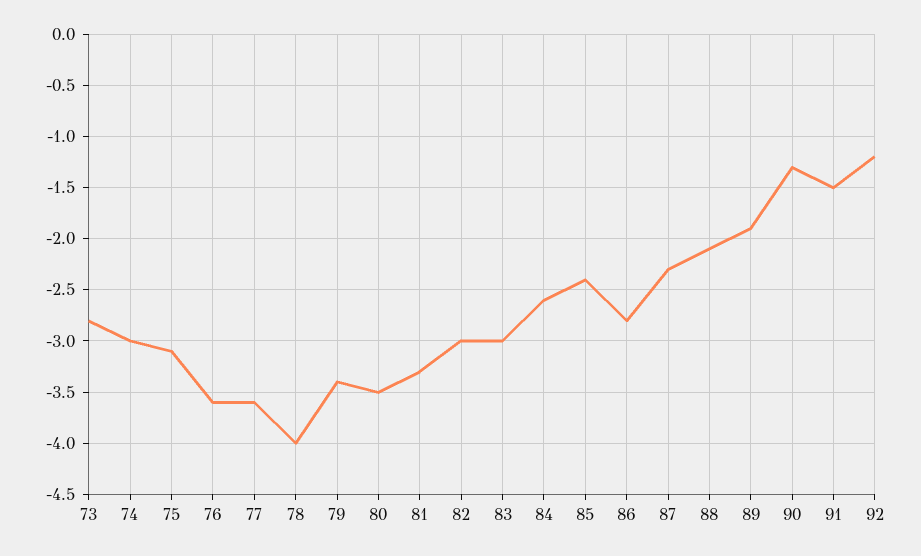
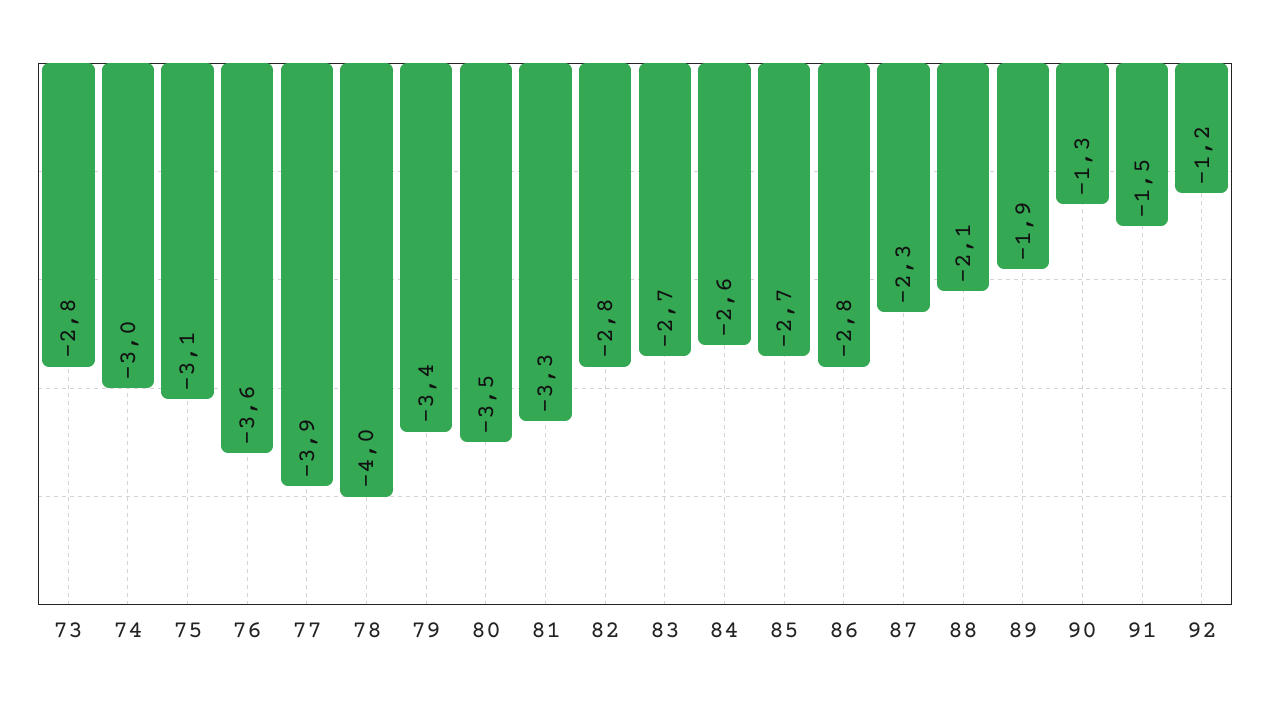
  {
    "73": -2.8,
    "74": -3,
    "75": -3.1,
    "76": -3.6,
-   "77": -3.6,
+   "77": -3.9,
    "78": -4,
    "79": -3.4,
    "80": -3.5,
    "81": -3.3,
-   "82": -3,
+   "82": -2.8,
-   "83": -3,
+   "83": -2.7,
    "84": -2.6,
-   "85": -2.4,
+   "85": -2.7,
    "86": -2.8,
    "87": -2.3,
    "88": -2.1,
    "89": -1.9,
    "90": -1.3,
    "91": -1.5,
    "92": -1.2
  }

